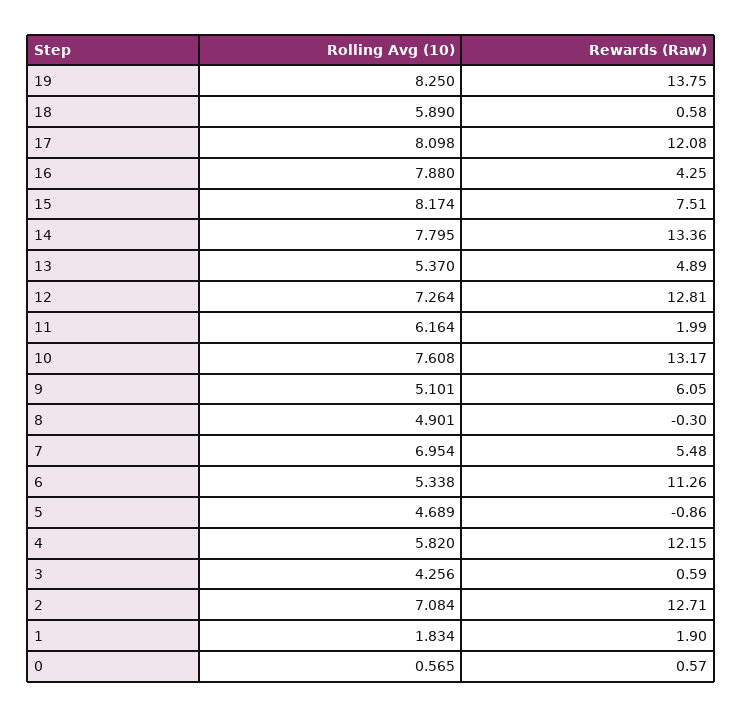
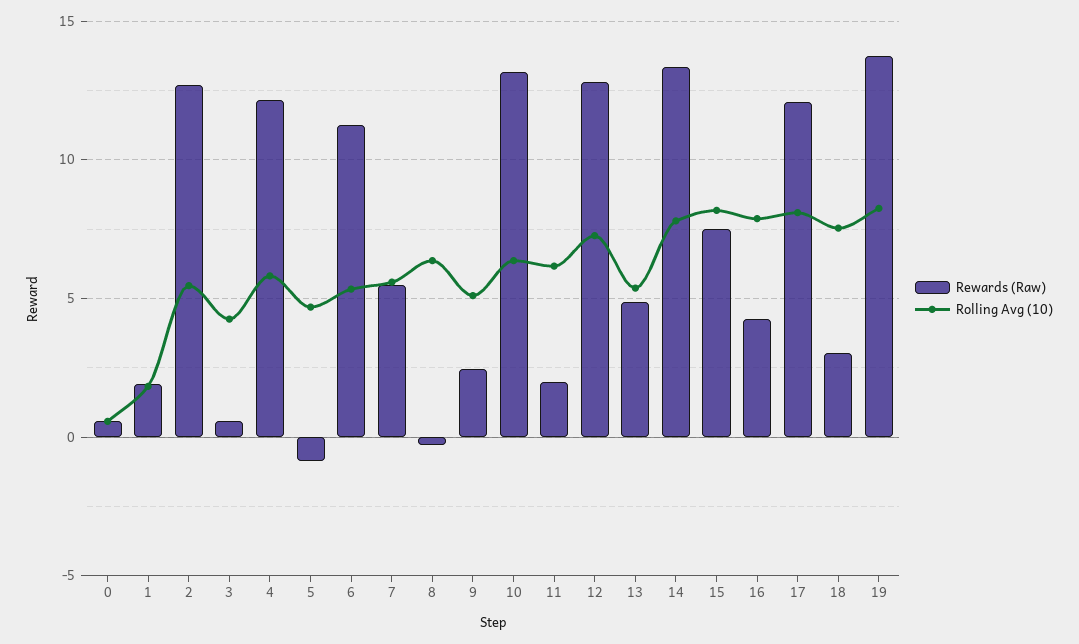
  {
    "Rolling Avg (10)": {
      "19": 8.25,
-     "18": 5.89,
+     "18": 7.5,
      "17": 8.098,
      "16": 7.88,
      "15": 8.174,
      "14": 7.795,
      "13": 5.37,
      "12": 7.264,
      "11": 6.164,
-     "10": 7.608,
+     "10": 6.5,
      "9": 5.101,
-     "8": 4.901,
+     "8": 6.5,
-     "7": 6.954,
+     "7": 5.5,
      "6": 5.338,
      "5": 4.689,
      "4": 5.82,
      "3": 4.256,
-     "2": 7.084,
+     "2": 5.5,
      "1": 1.834,
      "0": 0.565
    },
    "Rewards (Raw)": {
      "19": 13.75,
-     "18": 0.58,
+     "18": 3,
      "17": 12.08,
      "16": 4.25,
      "15": 7.51,
      "14": 13.36,
      "13": 4.89,
      "12": 12.81,
      "11": 1.99,
      "10": 13.17,
-     "9": 6.05,
+     "9": 2.5,
      "8": -0.3,
      "7": 5.48,
      "6": 11.26,
      "5": -0.86,
      "4": 12.15,
      "3": 0.59,
      "2": 12.71,
      "1": 1.9,
      "0": 0.57
    }
  }

